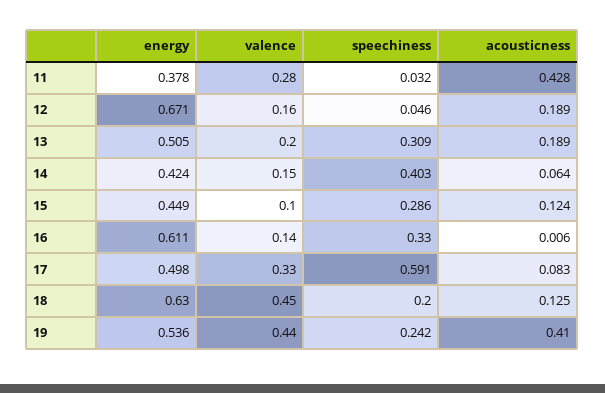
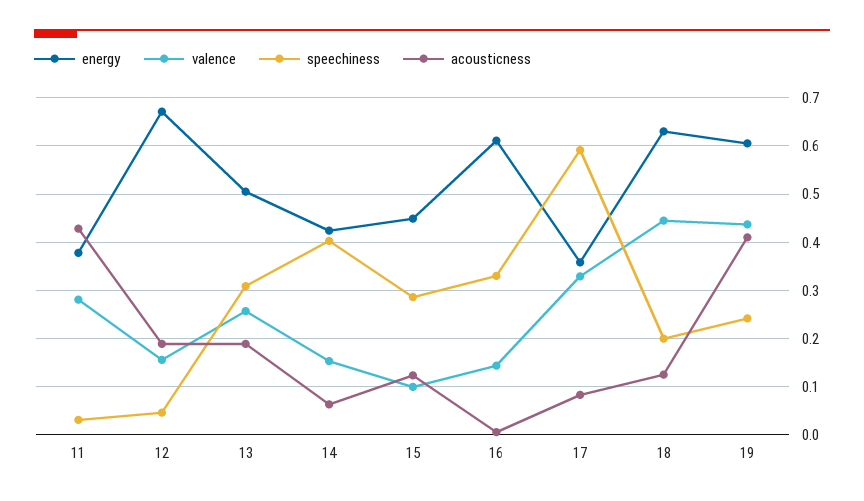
  {
    "energy": {
      "11": 0.378,
      "12": 0.671,
      "13": 0.505,
      "14": 0.424,
      "15": 0.449,
      "16": 0.611,
-     "17": 0.498,
+     "17": 0.36,
      "18": 0.63,
-     "19": 0.536
+     "19": 0.6
    },
    "valence": {
      "11": 0.28,
      "12": 0.16,
-     "13": 0.2,
+     "13": 0.26,
      "14": 0.15,
      "15": 0.1,
      "16": 0.14,
      "17": 0.33,
      "18": 0.45,
      "19": 0.44
    },
    "speechiness": {
      "11": 0.032,
      "12": 0.046,
      "13": 0.309,
      "14": 0.403,
      "15": 0.286,
      "16": 0.33,
      "17": 0.591,
      "18": 0.2,
      "19": 0.242
    },
    "acousticness": {
      "11": 0.428,
      "12": 0.189,
      "13": 0.189,
      "14": 0.064,
      "15": 0.124,
      "16": 0.006,
      "17": 0.083,
      "18": 0.125,
      "19": 0.41
    }
  }

